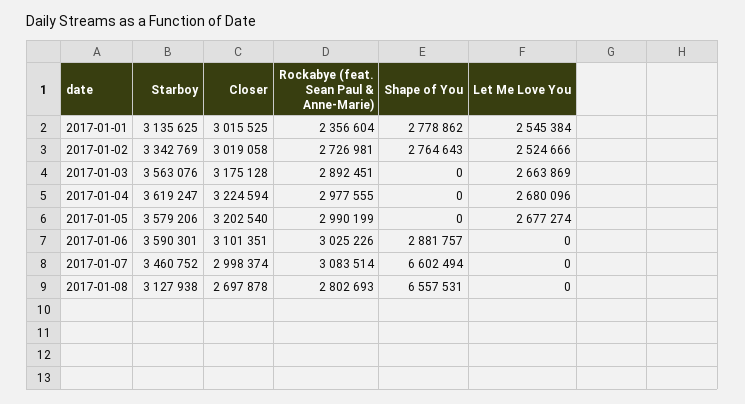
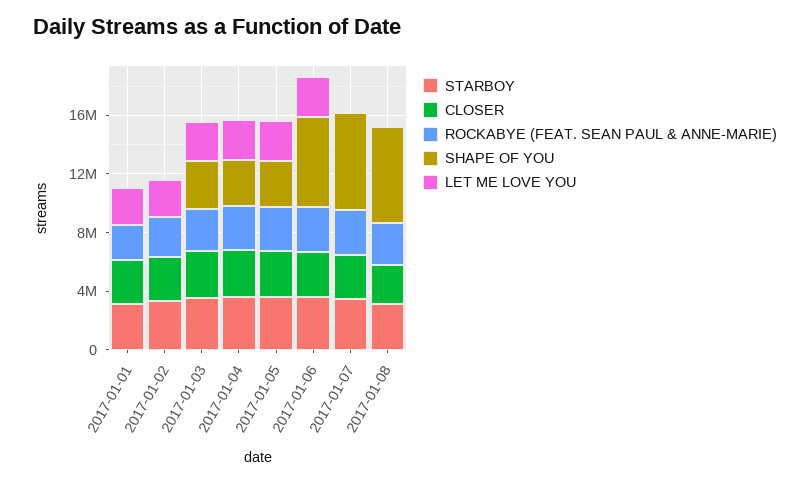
  {
    "Starboy": {
      "2017-01-01": 3135625,
      "2017-01-02": 3342769,
      "2017-01-03": 3563076,
      "2017-01-04": 3619247,
      "2017-01-05": 3579206,
      "2017-01-06": 3590301,
      "2017-01-07": 3460752,
      "2017-01-08": 3127938
    },
    "Closer": {
      "2017-01-01": 3015525,
      "2017-01-02": 3019058,
      "2017-01-03": 3175128,
      "2017-01-04": 3224594,
      "2017-01-05": 3202540,
      "2017-01-06": 3101351,
      "2017-01-07": 2998374,
      "2017-01-08": 2697878
    },
    "Rockabye (feat. Sean Paul & Anne-Marie)": {
      "2017-01-01": 2356604,
      "2017-01-02": 2726981,
      "2017-01-03": 2892451,
      "2017-01-04": 2977555,
      "2017-01-05": 2990199,
      "2017-01-06": 3025226,
      "2017-01-07": 3083514,
      "2017-01-08": 2802693
    },
    "Shape of You": {
-     "2017-01-01": 2778862,
+     "2017-01-01": 0,
-     "2017-01-02": 2764643,
+     "2017-01-02": 0,
-     "2017-01-03": 0,
+     "2017-01-03": 3000000,
-     "2017-01-04": 0,
+     "2017-01-04": 3000000,
-     "2017-01-05": 0,
+     "2017-01-05": 3000000,
-     "2017-01-06": 2881757,
+     "2017-01-06": 6000000,
      "2017-01-07": 6602494,
      "2017-01-08": 6557531
    },
    "Let Me Love You": {
      "2017-01-01": 2545384,
      "2017-01-02": 2524666,
      "2017-01-03": 2663869,
      "2017-01-04": 2680096,
      "2017-01-05": 2677274,
-     "2017-01-06": 0,
+     "2017-01-06": 3000000,
      "2017-01-07": 0,
      "2017-01-08": 0
    }
  }

